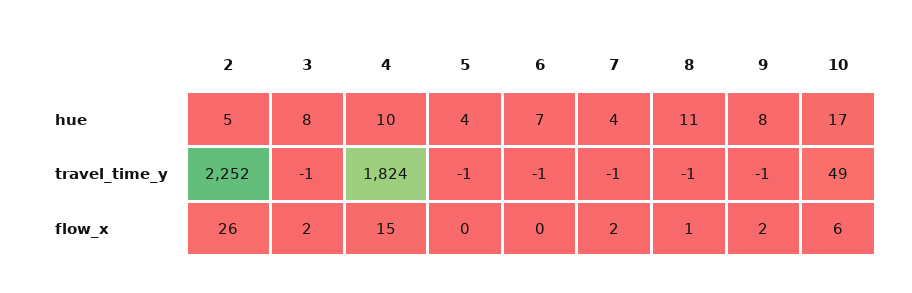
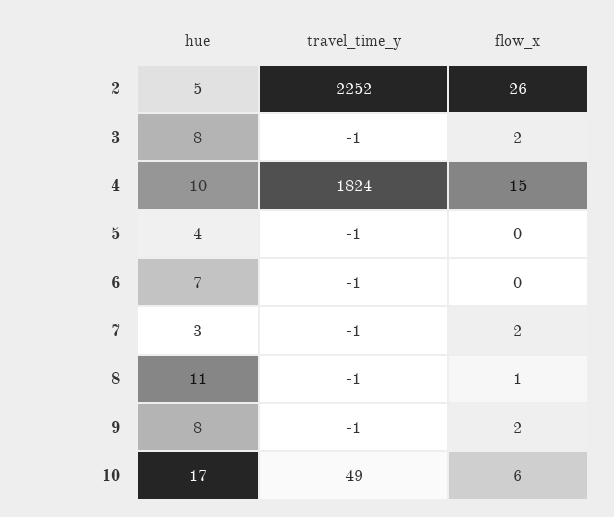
  {
    "2": {
      "hue": 5,
      "travel_time_y": 2252,
      "flow_x": 26
    },
    "3": {
      "hue": 8,
      "travel_time_y": -1,
      "flow_x": 2
    },
    "4": {
      "hue": 10,
      "travel_time_y": 1824,
      "flow_x": 15
    },
    "5": {
      "hue": 4,
      "travel_time_y": -1,
      "flow_x": 0
    },
    "6": {
      "hue": 7,
      "travel_time_y": -1,
      "flow_x": 0
    },
    "7": {
-     "hue": 4,
+     "hue": 3,
      "travel_time_y": -1,
      "flow_x": 2
    },
    "8": {
      "hue": 11,
      "travel_time_y": -1,
      "flow_x": 1
    },
    "9": {
      "hue": 8,
      "travel_time_y": -1,
      "flow_x": 2
    },
    "10": {
      "hue": 17,
      "travel_time_y": 49,
      "flow_x": 6
    }
  }

